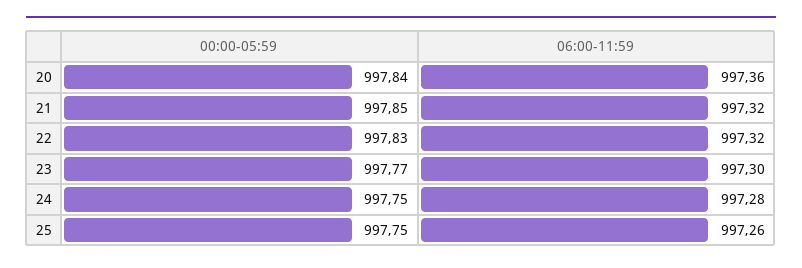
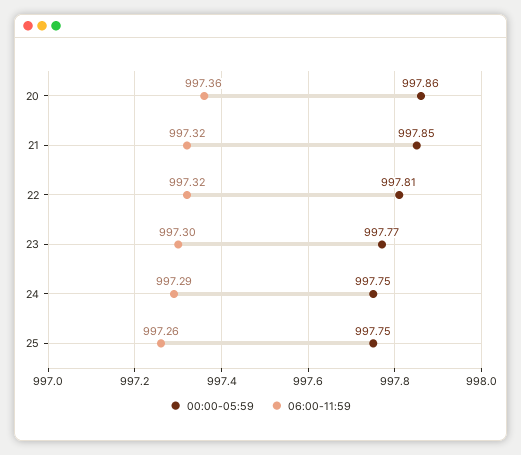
  {
    "00:00-05:59": {
-     "20": 997.84,
+     "20": 997.86,
      "21": 997.85,
-     "22": 997.83,
+     "22": 997.81,
      "23": 997.77,
      "24": 997.75,
      "25": 997.75
    },
    "06:00-11:59": {
      "20": 997.36,
      "21": 997.32,
      "22": 997.32,
      "23": 997.3,
-     "24": 997.28,
+     "24": 997.29,
      "25": 997.26
    }
  }

